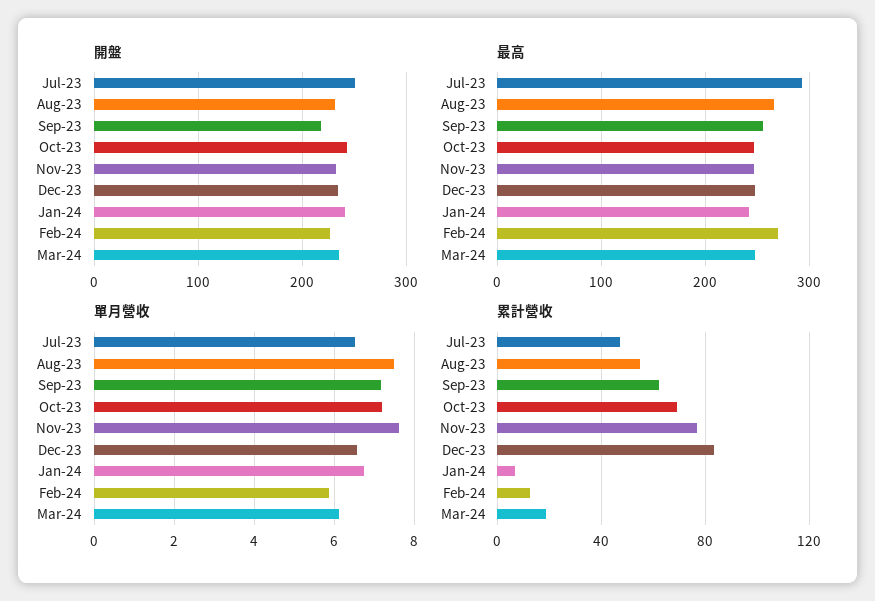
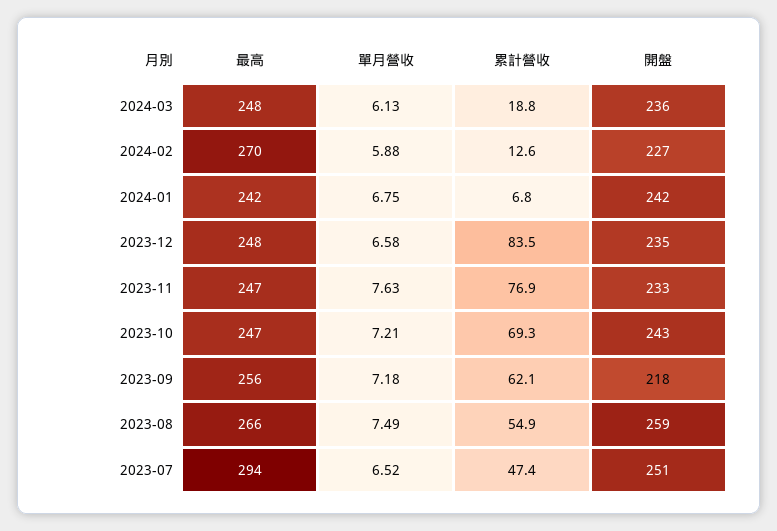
  {
    "開盤": {
      "Jul-23": 251,
-     "Aug-23": 230,
+     "Aug-23": 259,
      "Sep-23": 218,
      "Oct-23": 243,
      "Nov-23": 233,
      "Dec-23": 235,
      "Jan-24": 242,
      "Feb-24": 227,
      "Mar-24": 236
    },
    "最高": {
      "Jul-23": 294,
      "Aug-23": 266,
      "Sep-23": 256,
      "Oct-23": 247,
      "Nov-23": 247,
      "Dec-23": 248,
      "Jan-24": 242,
      "Feb-24": 270,
      "Mar-24": 248
    },
    "單月營收": {
      "Jul-23": 6.52,
      "Aug-23": 7.49,
      "Sep-23": 7.18,
      "Oct-23": 7.21,
      "Nov-23": 7.63,
      "Dec-23": 6.58,
      "Jan-24": 6.75,
      "Feb-24": 5.88,
      "Mar-24": 6.13
    },
    "累計營收": {
      "Jul-23": 47.4,
      "Aug-23": 54.9,
      "Sep-23": 62.1,
      "Oct-23": 69.3,
      "Nov-23": 76.9,
      "Dec-23": 83.5,
      "Jan-24": 6.8,
      "Feb-24": 12.6,
      "Mar-24": 18.8
    }
  }

